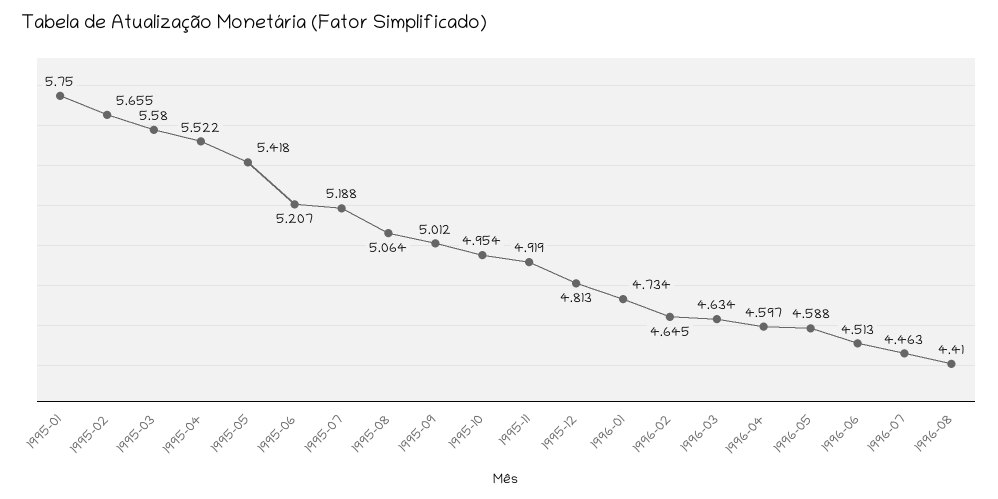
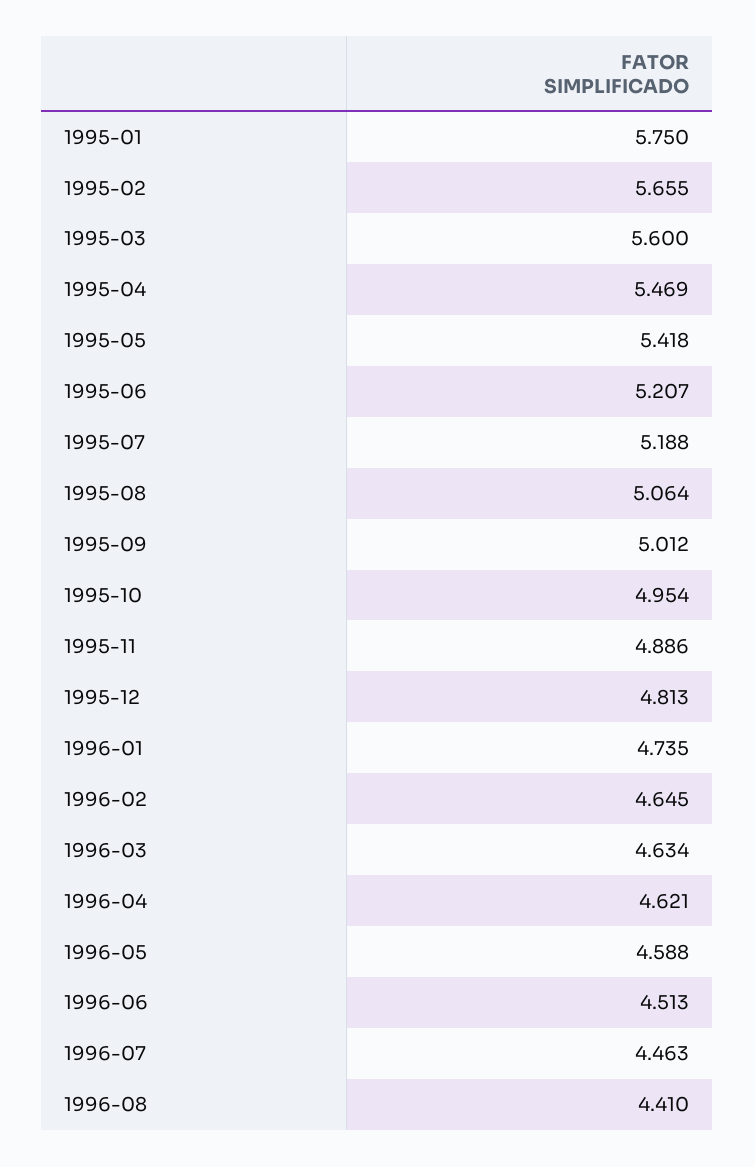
  {
    "1995-01": 5.75,
    "1995-02": 5.655,
-   "1995-03": 5.58,
+   "1995-03": 5.6,
-   "1995-04": 5.522,
+   "1995-04": 5.469,
    "1995-05": 5.418,
    "1995-06": 5.207,
    "1995-07": 5.188,
    "1995-08": 5.064,
    "1995-09": 5.012,
    "1995-10": 4.954,
-   "1995-11": 4.919,
+   "1995-11": 4.886,
    "1995-12": 4.813,
-   "1996-01": 4.734,
+   "1996-01": 4.735,
    "1996-02": 4.645,
    "1996-03": 4.634,
-   "1996-04": 4.597,
+   "1996-04": 4.621,
    "1996-05": 4.588,
    "1996-06": 4.513,
    "1996-07": 4.463,
    "1996-08": 4.41
  }

